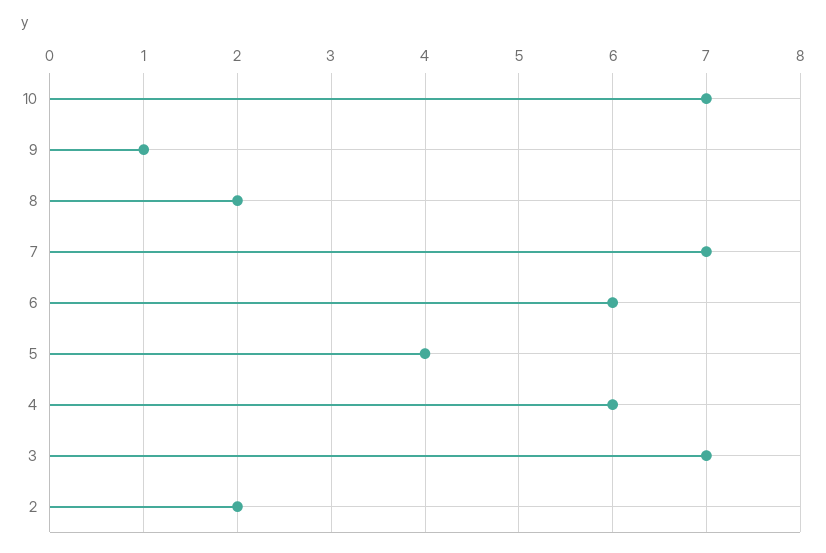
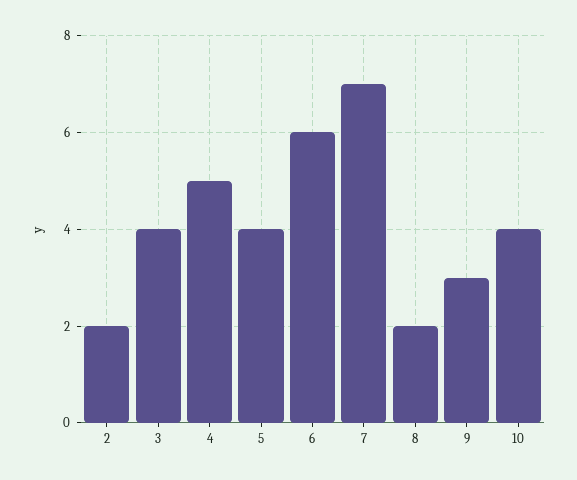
  {
-   "10": 7,
+   "10": 4,
-   "9": 1,
+   "9": 3,
    "8": 2,
    "7": 7,
    "6": 6,
    "5": 4,
-   "4": 6,
+   "4": 5,
-   "3": 7,
+   "3": 4,
    "2": 2
  }

